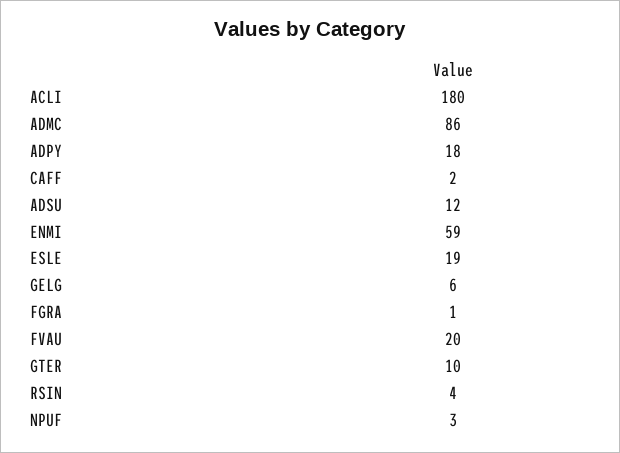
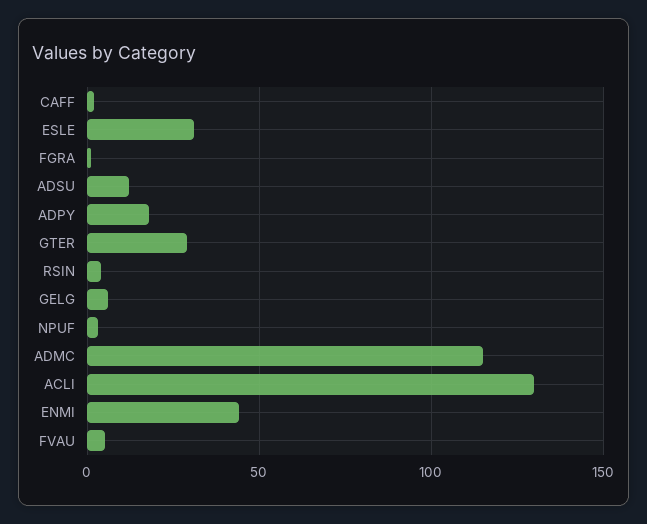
  {
-   "ACLI": 180,
+   "ACLI": 130,
-   "ADMC": 86,
+   "ADMC": 115,
    "ADPY": 18,
    "CAFF": 2,
    "ADSU": 12,
-   "ENMI": 59,
+   "ENMI": 45,
-   "ESLE": 19,
+   "ESLE": 30,
    "GELG": 6,
    "FGRA": 1,
-   "FVAU": 20,
+   "FVAU": 5,
-   "GTER": 10,
+   "GTER": 30,
    "RSIN": 4,
    "NPUF": 3
  }

